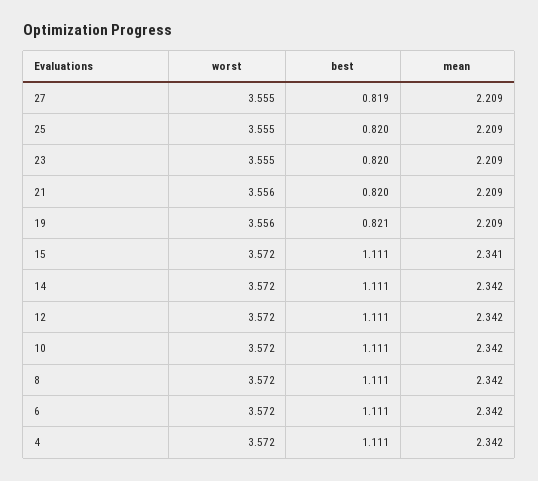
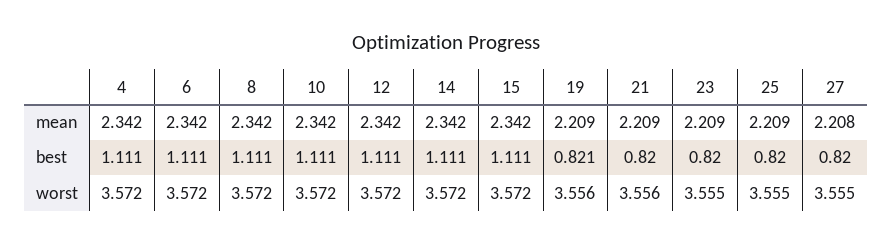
  {
    "worst": {
      "27": 3.555,
      "25": 3.555,
      "23": 3.555,
      "21": 3.556,
      "19": 3.556,
      "15": 3.572,
      "14": 3.572,
      "12": 3.572,
      "10": 3.572,
      "8": 3.572,
      "6": 3.572,
      "4": 3.572
    },
    "best": {
-     "27": 0.819,
+     "27": 0.82,
      "25": 0.82,
      "23": 0.82,
      "21": 0.82,
      "19": 0.821,
      "15": 1.111,
      "14": 1.111,
      "12": 1.111,
      "10": 1.111,
      "8": 1.111,
      "6": 1.111,
      "4": 1.111
    },
    "mean": {
-     "27": 2.209,
+     "27": 2.208,
      "25": 2.209,
      "23": 2.209,
      "21": 2.209,
      "19": 2.209,
-     "15": 2.341,
+     "15": 2.342,
      "14": 2.342,
      "12": 2.342,
      "10": 2.342,
      "8": 2.342,
      "6": 2.342,
      "4": 2.342
    }
  }

